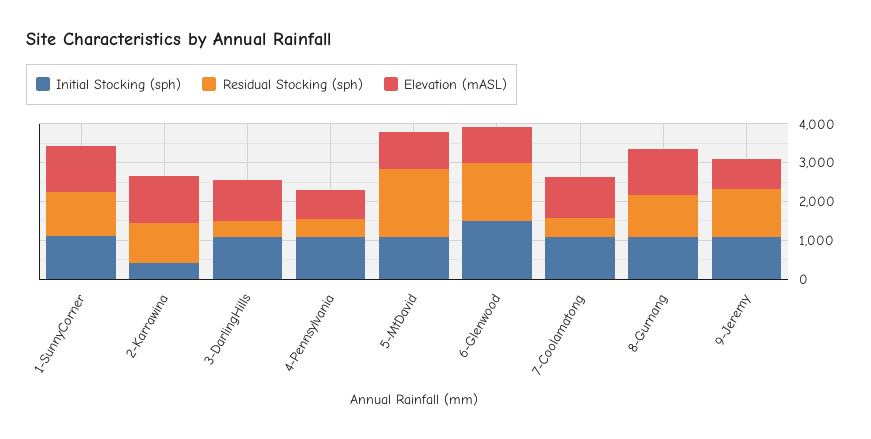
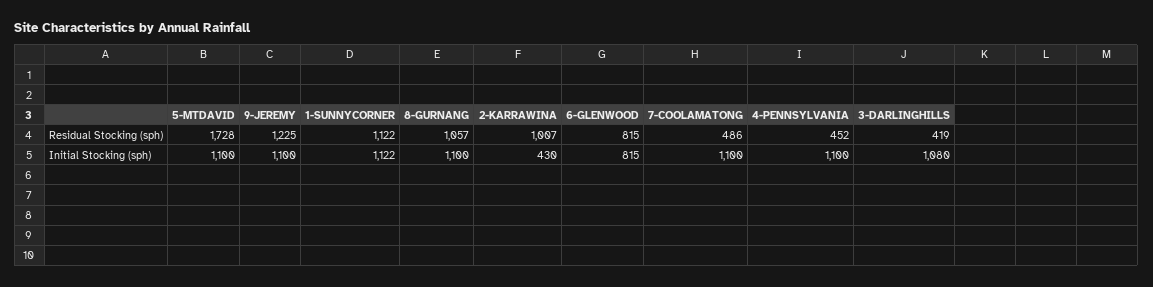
  {
    "Initial Stocking (sph)": {
      "1-SunnyCorner": 1122,
      "2-Karrawina": 430,
      "3-DarlingHills": 1080,
      "4-Pennsylvania": 1100,
      "5-MtDavid": 1100,
-     "6-Glenwood": 1500,
+     "6-Glenwood": 815,
      "7-Coolamatong": 1100,
      "8-Gurnang": 1100,
      "9-Jeremy": 1100
    },
    "Residual Stocking (sph)": {
      "1-SunnyCorner": 1122,
      "2-Karrawina": 1007,
      "3-DarlingHills": 419,
      "4-Pennsylvania": 452,
      "5-MtDavid": 1728,
-     "6-Glenwood": 1500,
+     "6-Glenwood": 815,
      "7-Coolamatong": 486,
      "8-Gurnang": 1057,
      "9-Jeremy": 1225
-   },
+   }
-   "Elevation (mASL)": {
-     "1-SunnyCorner": 1250,
-     "2-Karrawina": 1250,
-     "3-DarlingHills": 1000,
-     "4-Pennsylvania": 750,
-     "5-MtDavid": 1000,
-     "6-Glenwood": 1000,
-     "7-Coolamatong": 1000,
-     "8-Gurnang": 1250,
-     "9-Jeremy": 750
-   }
  }

